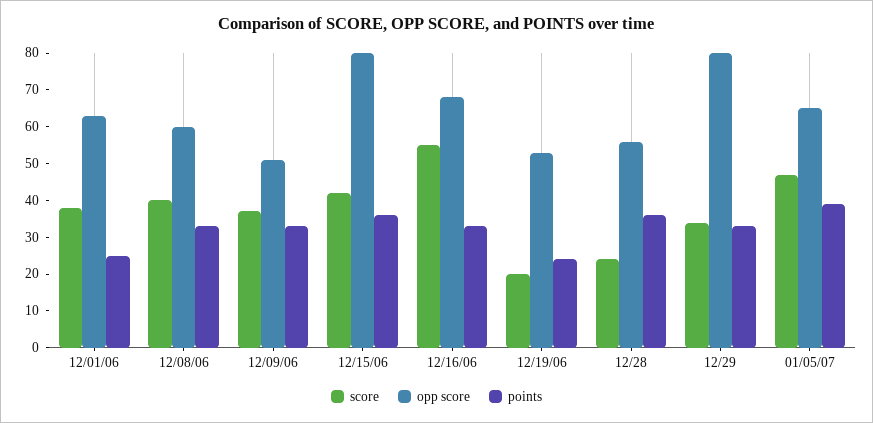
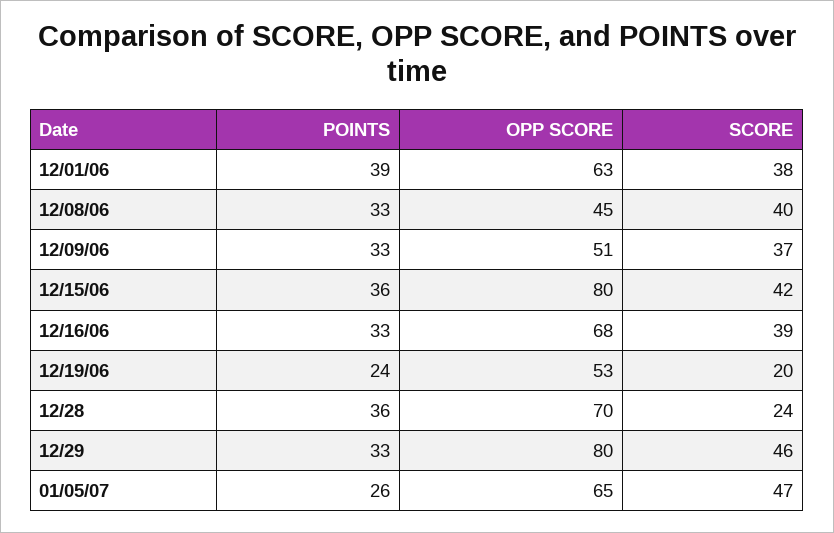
  {
    "score": {
      "12/01/06": 38,
      "12/08/06": 40,
      "12/09/06": 37,
      "12/15/06": 42,
-     "12/16/06": 55,
+     "12/16/06": 39,
      "12/19/06": 20,
      "12/28": 24,
-     "12/29": 35,
+     "12/29": 46,
      "01/05/07": 47
    },
    "opp score": {
      "12/01/06": 63,
-     "12/08/06": 60,
+     "12/08/06": 45,
      "12/09/06": 51,
      "12/15/06": 80,
      "12/16/06": 68,
      "12/19/06": 53,
-     "12/28": 55,
+     "12/28": 70,
      "12/29": 80,
      "01/05/07": 65
    },
    "points": {
-     "12/01/06": 25,
+     "12/01/06": 39,
      "12/08/06": 33,
      "12/09/06": 33,
      "12/15/06": 36,
      "12/16/06": 33,
      "12/19/06": 24,
      "12/28": 36,
      "12/29": 33,
-     "01/05/07": 40
+     "01/05/07": 26
    }
  }

